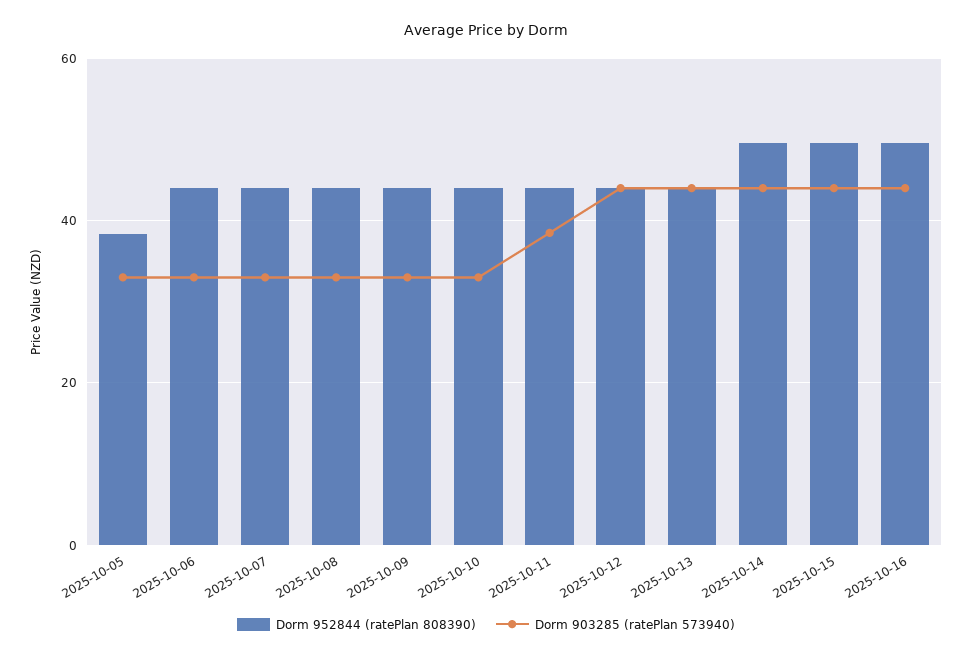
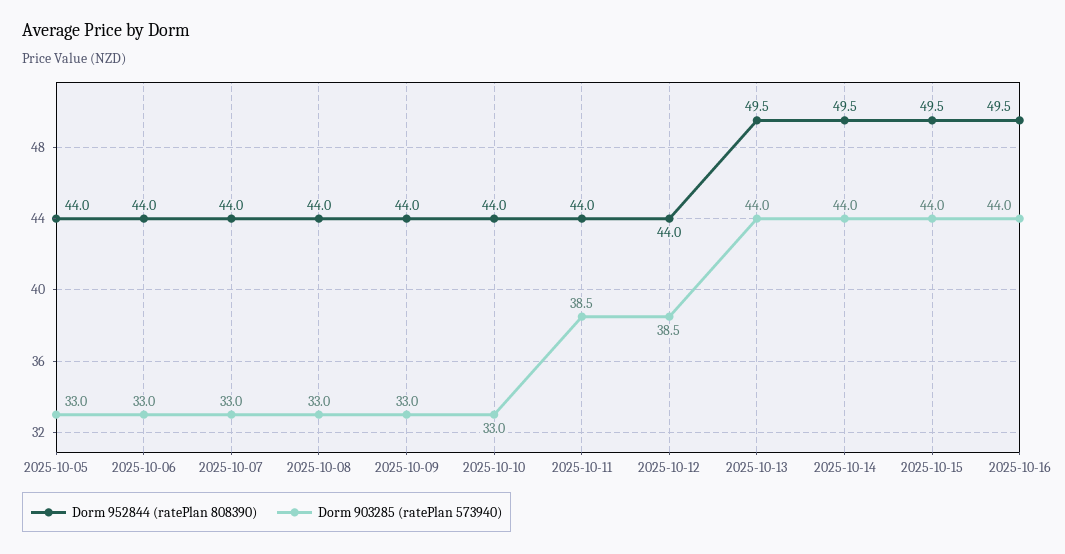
  {
    "Dorm 952844 (ratePlan 808390)": {
-     "2025-10-05": 38,
+     "2025-10-05": 44,
      "2025-10-06": 44,
      "2025-10-07": 44,
      "2025-10-08": 44,
      "2025-10-09": 44,
      "2025-10-10": 44,
      "2025-10-11": 44,
      "2025-10-12": 44,
-     "2025-10-13": 44,
+     "2025-10-13": 49.5,
      "2025-10-14": 49.5,
      "2025-10-15": 49.5,
      "2025-10-16": 49.5
    },
    "Dorm 903285 (ratePlan 573940)": {
      "2025-10-05": 33,
      "2025-10-06": 33,
      "2025-10-07": 33,
      "2025-10-08": 33,
      "2025-10-09": 33,
      "2025-10-10": 33,
      "2025-10-11": 38.5,
-     "2025-10-12": 44,
+     "2025-10-12": 38.5,
      "2025-10-13": 44,
      "2025-10-14": 44,
      "2025-10-15": 44,
      "2025-10-16": 44
    }
  }

